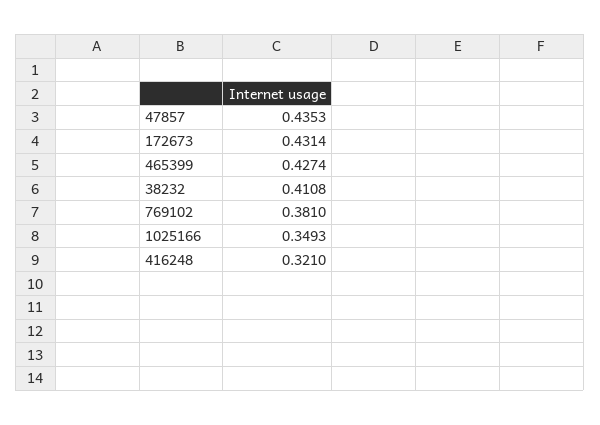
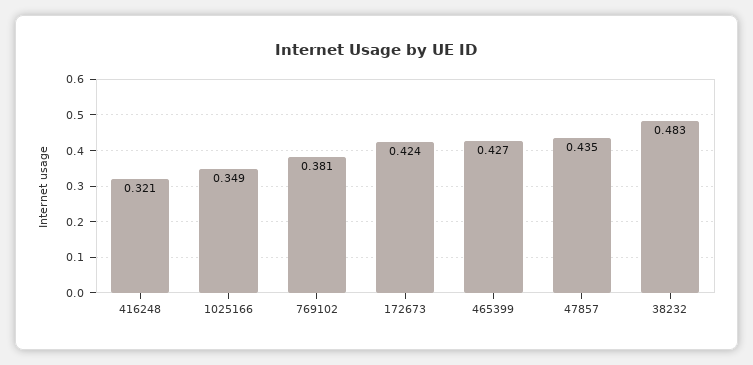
  {
    "47857": 0.4353,
-   "172673": 0.4314,
+   "172673": 0.424,
    "465399": 0.4274,
-   "38232": 0.4108,
+   "38232": 0.483,
    "769102": 0.381,
    "1025166": 0.3493,
    "416248": 0.321
  }

